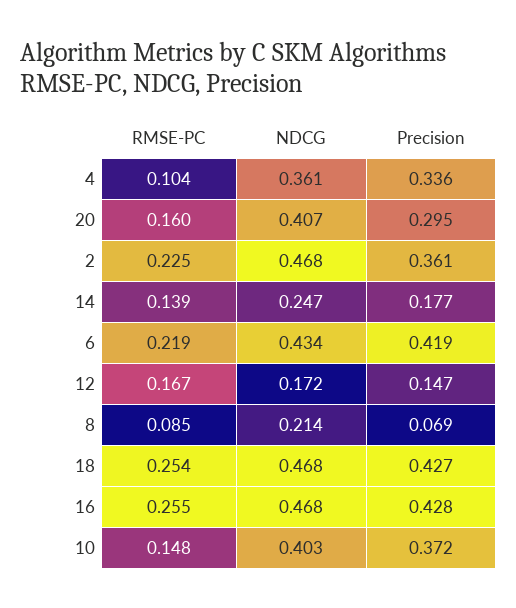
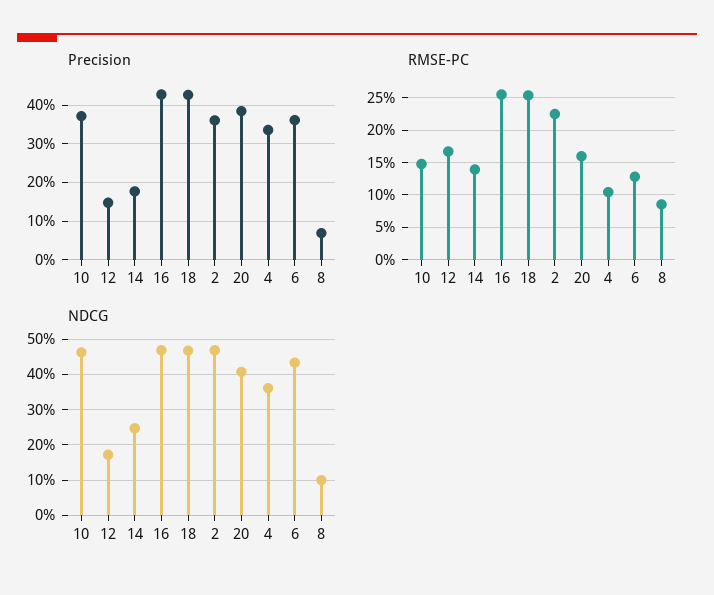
  {
    "RMSE-PC": {
      "4": 0.104,
      "20": 0.16,
      "2": 0.225,
      "14": 0.139,
-     "6": 0.219,
+     "6": 0.13,
      "12": 0.167,
      "8": 0.085,
      "18": 0.254,
      "16": 0.255,
      "10": 0.148
    },
    "NDCG": {
      "4": 0.361,
      "20": 0.407,
      "2": 0.468,
      "14": 0.247,
      "6": 0.434,
      "12": 0.172,
-     "8": 0.214,
+     "8": 0.1,
      "18": 0.468,
      "16": 0.468,
-     "10": 0.403
+     "10": 0.46
    },
    "Precision": {
      "4": 0.336,
-     "20": 0.295,
+     "20": 0.38,
      "2": 0.361,
      "14": 0.177,
-     "6": 0.419,
+     "6": 0.36,
      "12": 0.147,
      "8": 0.069,
      "18": 0.427,
      "16": 0.428,
      "10": 0.372
    }
  }

